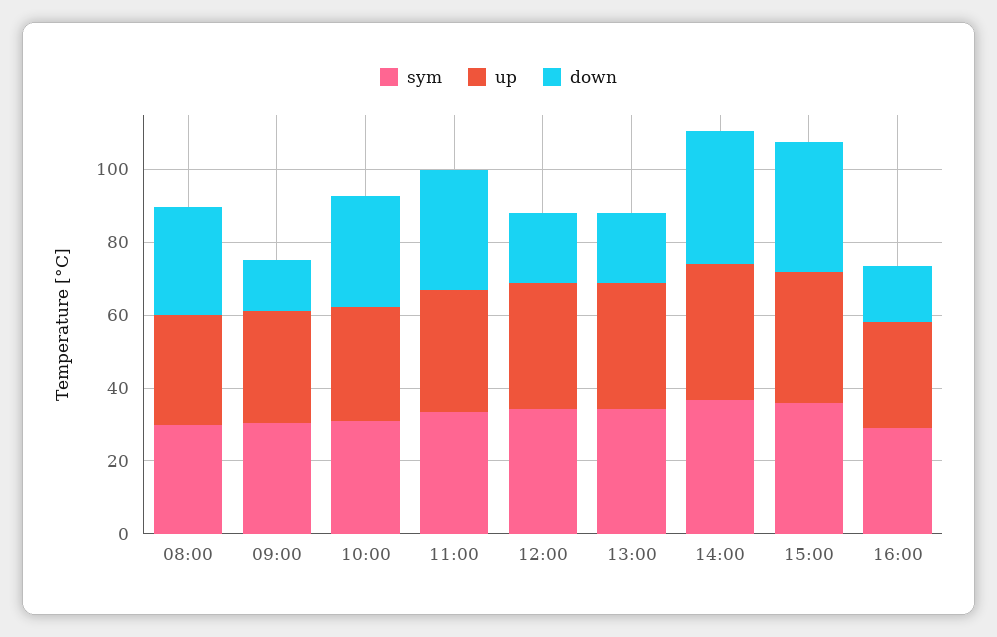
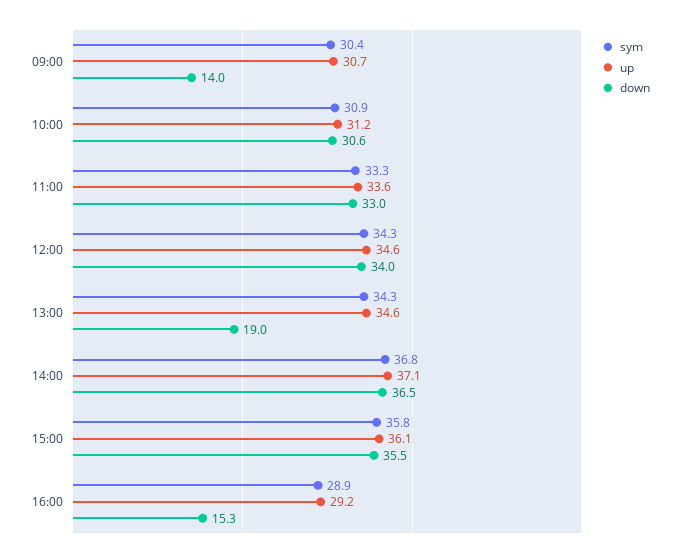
  {
    "sym": {
-     "08:00": 30,
      "09:00": 30.4,
      "10:00": 30.9,
      "11:00": 33.3,
      "12:00": 34.3,
      "13:00": 34.3,
      "14:00": 36.8,
      "15:00": 35.8,
      "16:00": 28.9
    },
    "up": {
-     "08:00": 30,
      "09:00": 30.7,
      "10:00": 31.2,
      "11:00": 33.6,
      "12:00": 34.6,
      "13:00": 34.6,
      "14:00": 37.1,
      "15:00": 36.1,
      "16:00": 29.2
    },
    "down": {
-     "08:00": 30,
      "09:00": 14,
      "10:00": 30.6,
      "11:00": 33,
-     "12:00": 20,
+     "12:00": 34,
      "13:00": 19,
      "14:00": 36.5,
      "15:00": 35.5,
      "16:00": 15.3
    }
  }

